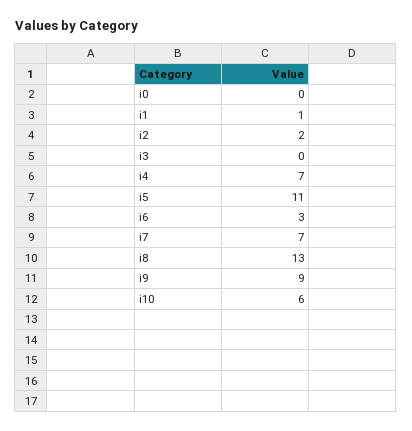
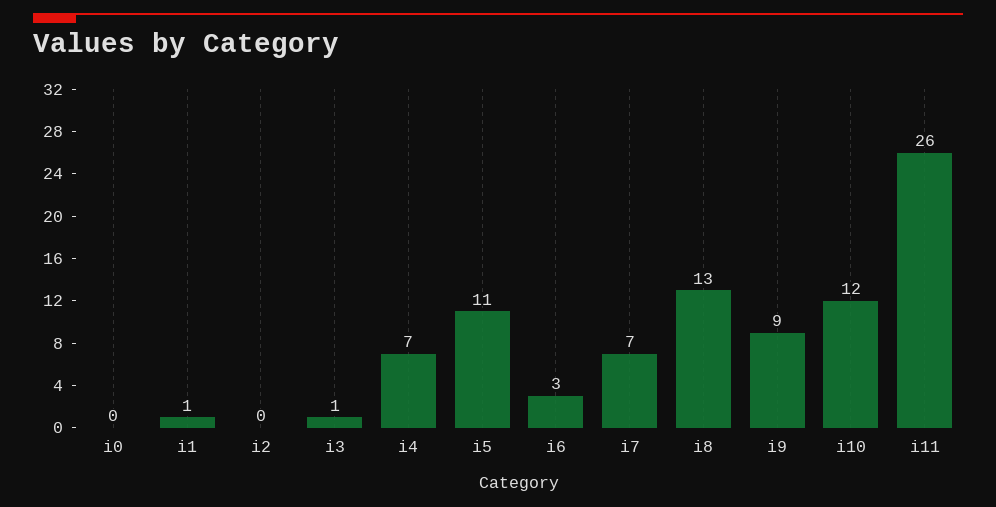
  {
    "i0": 0,
    "i1": 1,
-   "i2": 2,
+   "i2": 0,
-   "i3": 0,
+   "i3": 1,
    "i4": 7,
    "i5": 11,
    "i6": 3,
    "i7": 7,
    "i8": 13,
    "i9": 9,
-   "i10": 6
+   "i10": 12,
+   "i11": 26
  }

